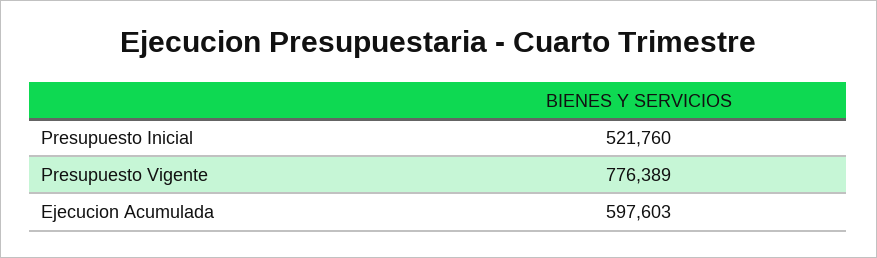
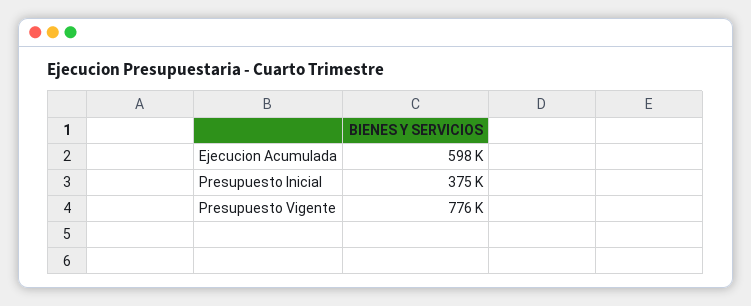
  {
-   "Presupuesto Inicial": 521760,
+   "Presupuesto Inicial": 375000,
    "Presupuesto Vigente": 776389,
    "Ejecucion Acumulada": 597603
  }

